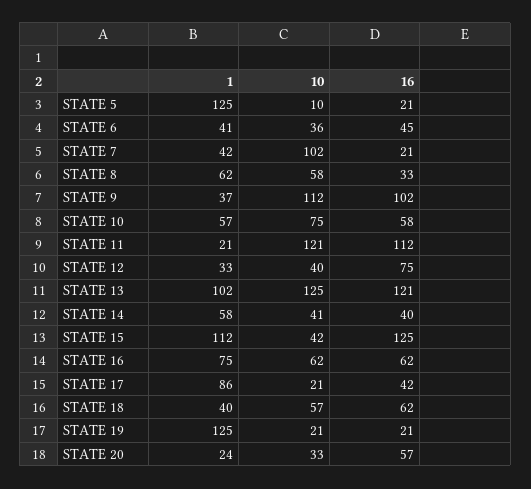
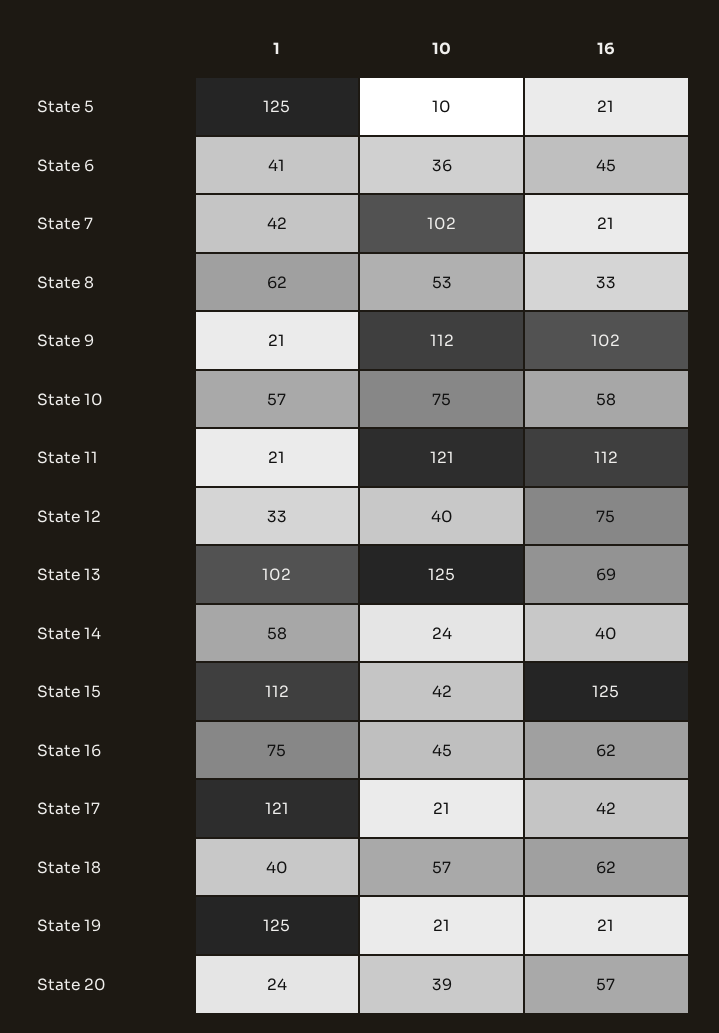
  {
    "1": {
      "STATE 5": 125,
      "STATE 6": 41,
      "STATE 7": 42,
      "STATE 8": 62,
-     "STATE 9": 37,
+     "STATE 9": 21,
      "STATE 10": 57,
      "STATE 11": 21,
      "STATE 12": 33,
      "STATE 13": 102,
      "STATE 14": 58,
      "STATE 15": 112,
      "STATE 16": 75,
-     "STATE 17": 86,
+     "STATE 17": 121,
      "STATE 18": 40,
      "STATE 19": 125,
      "STATE 20": 24
    },
    "10": {
      "STATE 5": 10,
      "STATE 6": 36,
      "STATE 7": 102,
-     "STATE 8": 58,
+     "STATE 8": 53,
      "STATE 9": 112,
      "STATE 10": 75,
      "STATE 11": 121,
      "STATE 12": 40,
      "STATE 13": 125,
-     "STATE 14": 41,
+     "STATE 14": 24,
      "STATE 15": 42,
-     "STATE 16": 62,
+     "STATE 16": 45,
      "STATE 17": 21,
      "STATE 18": 57,
      "STATE 19": 21,
-     "STATE 20": 33
+     "STATE 20": 39
    },
    "16": {
      "STATE 5": 21,
      "STATE 6": 45,
      "STATE 7": 21,
      "STATE 8": 33,
      "STATE 9": 102,
      "STATE 10": 58,
      "STATE 11": 112,
      "STATE 12": 75,
-     "STATE 13": 121,
+     "STATE 13": 69,
      "STATE 14": 40,
      "STATE 15": 125,
      "STATE 16": 62,
      "STATE 17": 42,
      "STATE 18": 62,
      "STATE 19": 21,
      "STATE 20": 57
    }
  }

